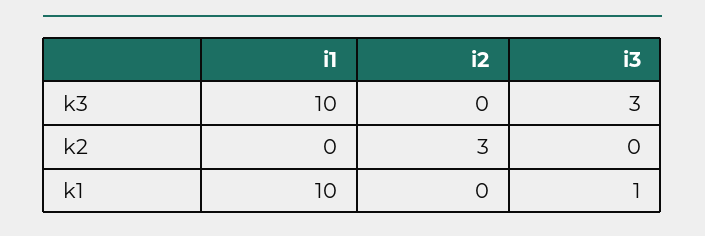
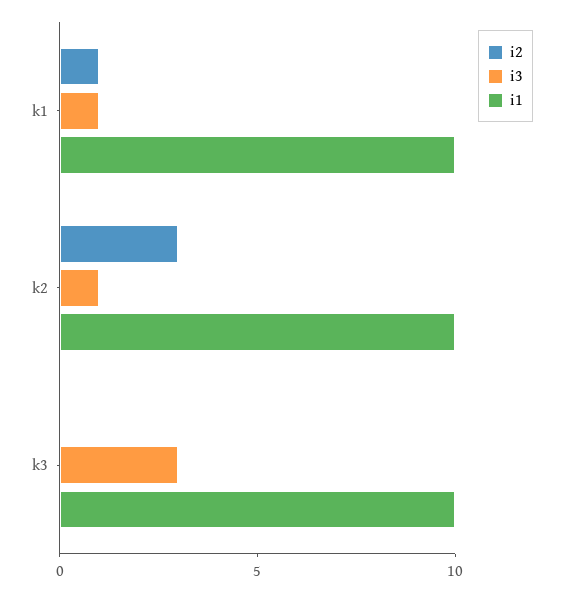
  {
    "i1": {
      "k3": 10,
-     "k2": 0,
+     "k2": 10,
      "k1": 10
    },
    "i2": {
      "k3": 0,
      "k2": 3,
-     "k1": 0
+     "k1": 1
    },
    "i3": {
      "k3": 3,
-     "k2": 0,
+     "k2": 1,
      "k1": 1
    }
  }

